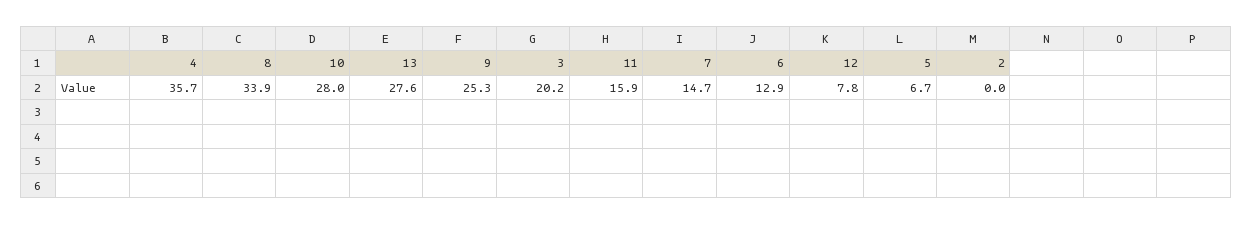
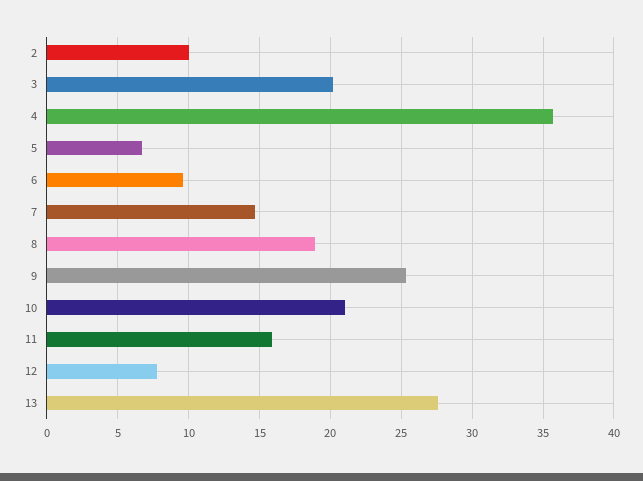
  {
    "4": 35.7,
-   "8": 33.9,
+   "8": 19,
-   "10": 28,
+   "10": 21,
    "13": 27.6,
    "9": 25.3,
    "3": 20.2,
    "11": 15.9,
    "7": 14.7,
-   "6": 12.9,
+   "6": 9.5,
    "12": 7.8,
    "5": 6.7,
-   "2": 0
+   "2": 10
  }

